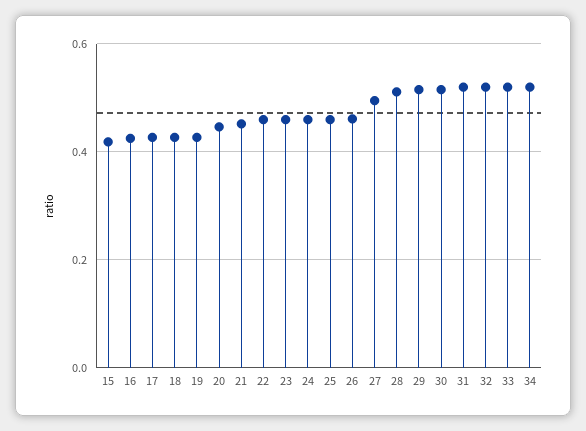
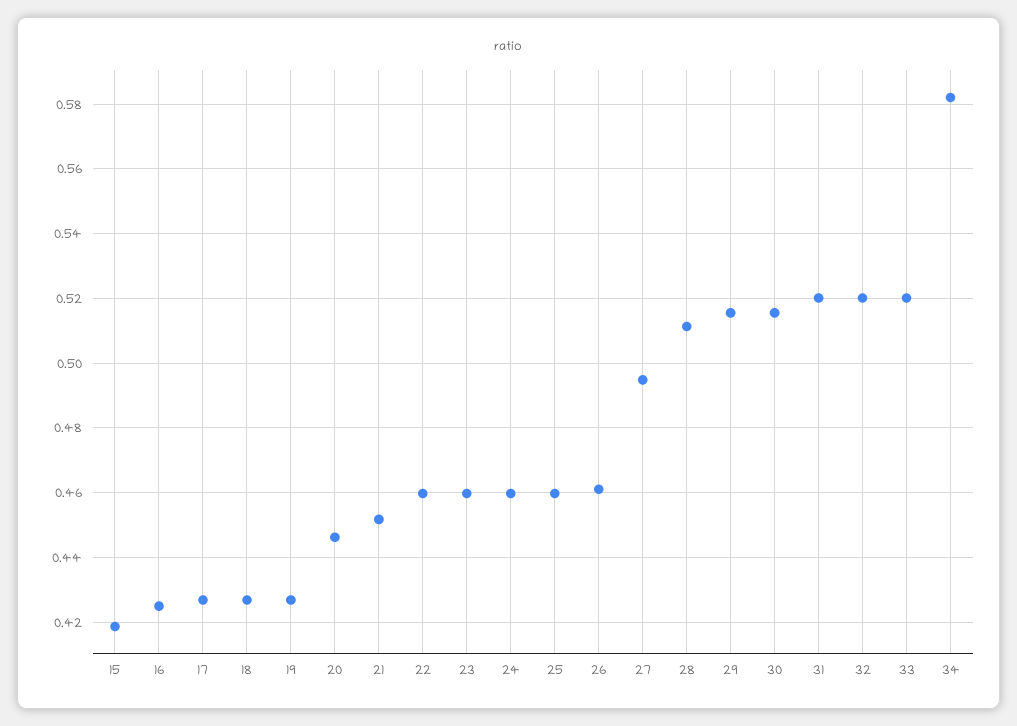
  {
    "15": 0.418,
    "16": 0.424,
    "17": 0.426,
    "18": 0.426,
    "19": 0.426,
    "20": 0.446,
    "21": 0.452,
    "22": 0.46,
    "23": 0.46,
    "24": 0.46,
    "25": 0.46,
    "26": 0.462,
    "27": 0.494,
    "28": 0.512,
    "29": 0.516,
    "30": 0.516,
    "31": 0.52,
    "32": 0.52,
    "33": 0.52,
-   "34": 0.52
+   "34": 0.582
  }

